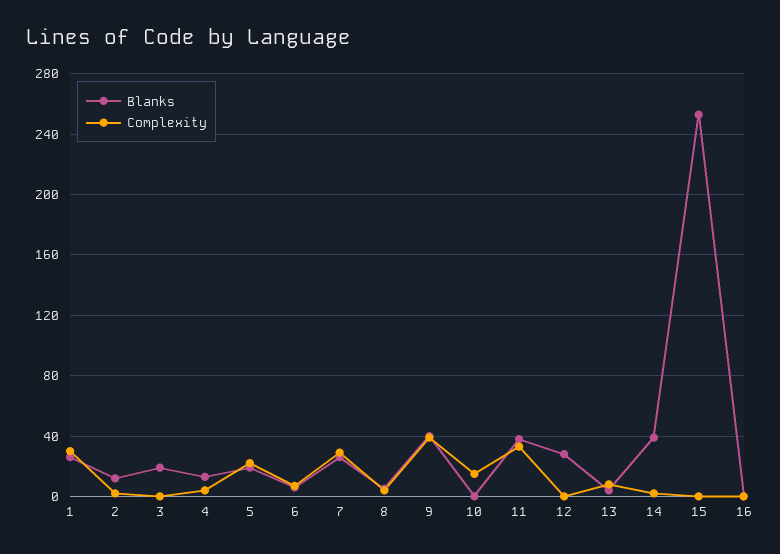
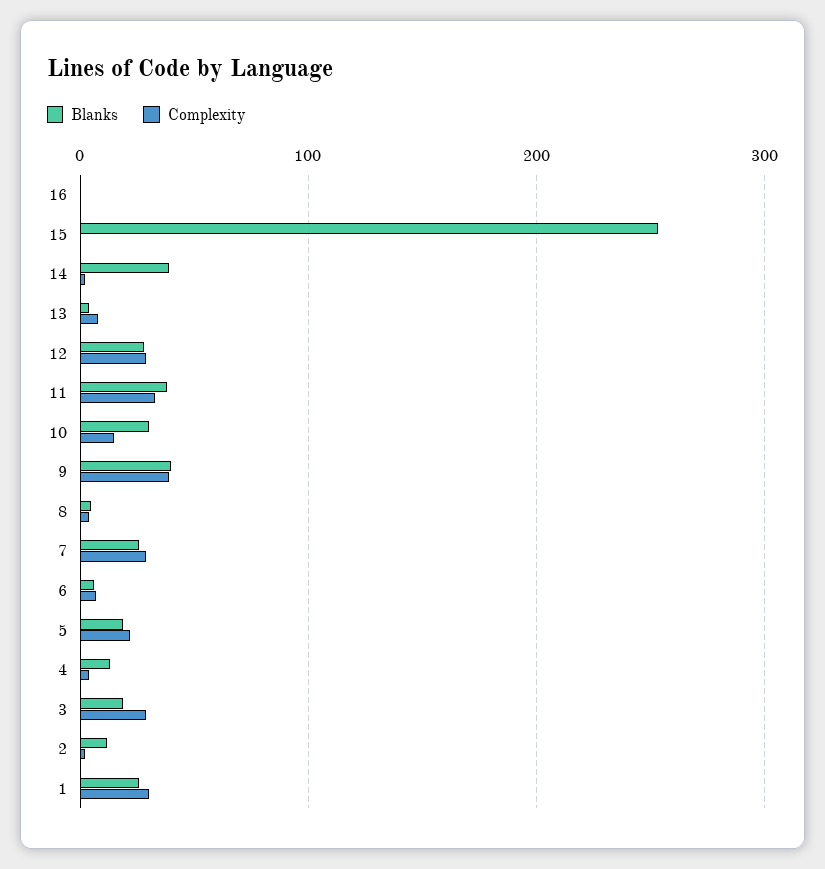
  {
    "Blanks": {
      "1": 25,
      "2": 10,
      "3": 20,
      "4": 15,
      "5": 20,
      "6": 5,
      "7": 25,
      "8": 5,
      "9": 40,
-     "10": 0,
+     "10": 30,
      "11": 40,
      "12": 30,
      "13": 5,
      "14": 40,
      "15": 255,
      "16": 0
    },
    "Complexity": {
      "1": 30,
      "2": 0,
-     "3": 0,
+     "3": 30,
      "4": 5,
      "5": 20,
      "6": 5,
      "7": 30,
      "8": 5,
      "9": 40,
      "10": 15,
      "11": 35,
-     "12": 0,
+     "12": 30,
      "13": 10,
      "14": 0,
      "15": 0,
      "16": 0
    }
  }

